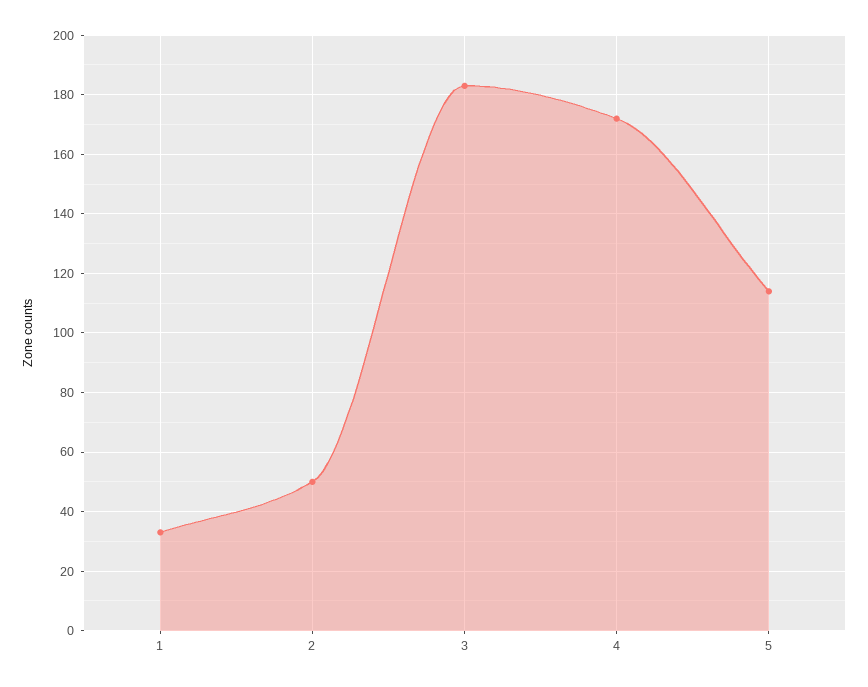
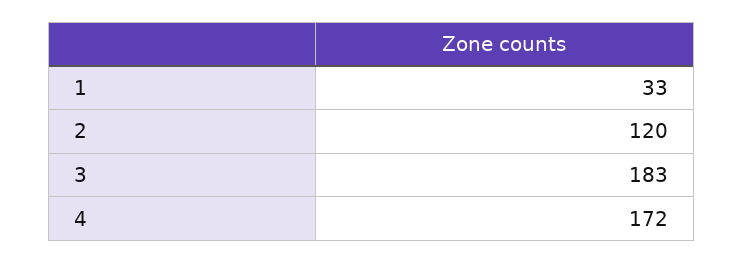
  {
    "1": 33,
-   "2": 50,
+   "2": 120,
    "3": 183,
-   "4": 172,
+   "4": 172
-   "5": 115
  }

